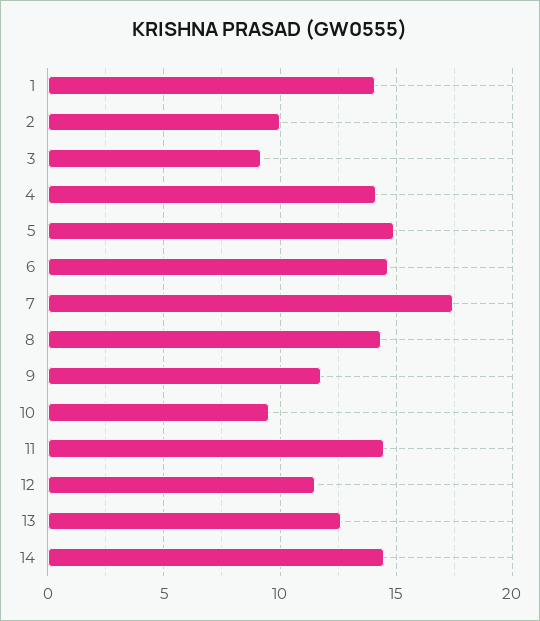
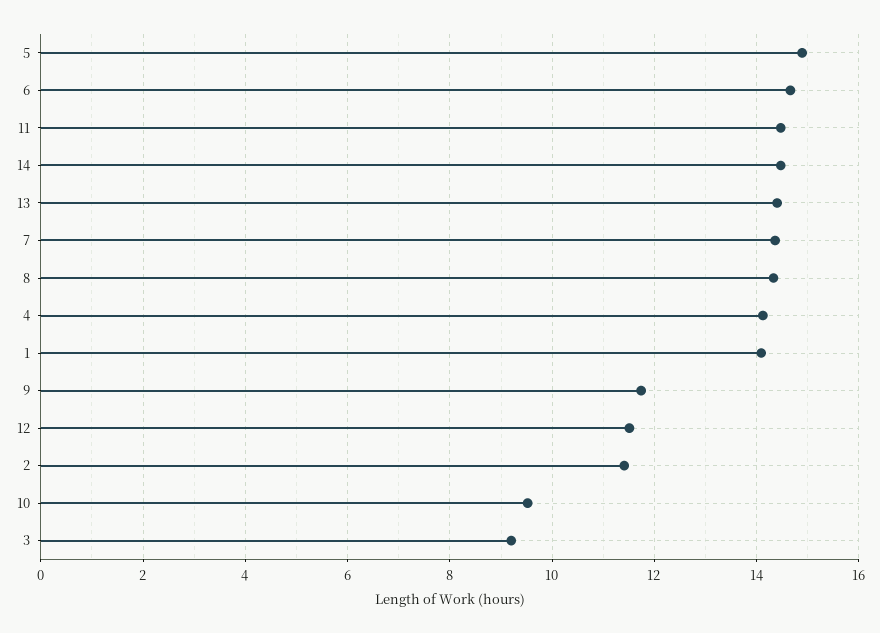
  {
    "1": 14,
-   "2": 10,
+   "2": 11.4,
    "3": 9.2,
    "4": 14.2,
    "5": 14.8,
    "6": 14.6,
-   "7": 17.5,
+   "7": 14.4,
    "8": 14.4,
    "9": 11.8,
    "10": 9.6,
    "11": 14.4,
    "12": 11.6,
-   "13": 12.5,
+   "13": 14.4,
    "14": 14.4
  }

